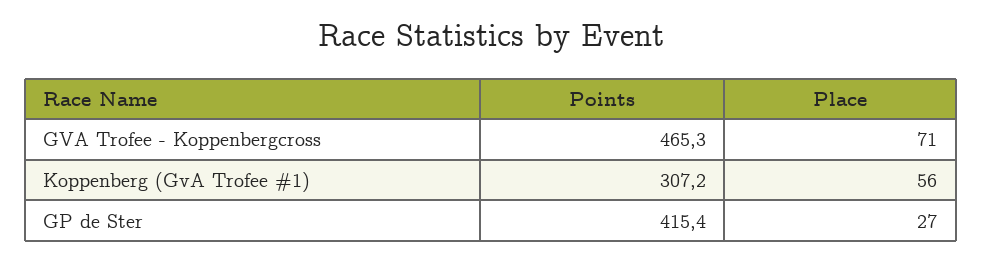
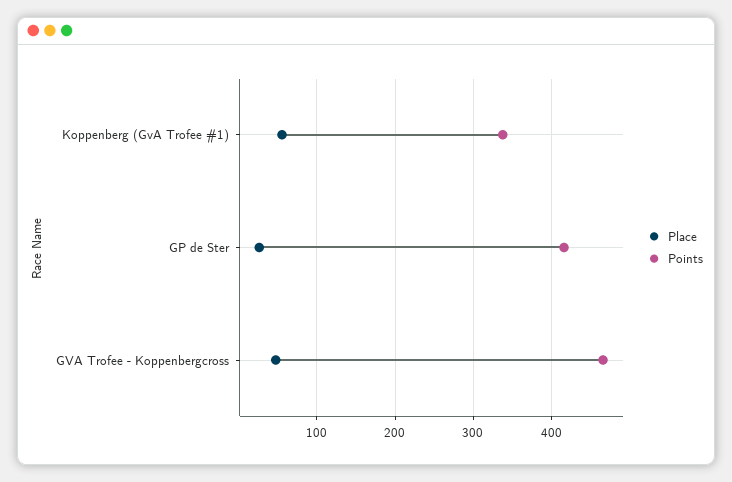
  {
    "Points": {
      "GVA Trofee - Koppenbergcross": 465.3,
-     "Koppenberg (GvA Trofee #1)": 307.2,
+     "Koppenberg (GvA Trofee #1)": 340,
      "GP de Ster": 415.4
    },
    "Place": {
-     "GVA Trofee - Koppenbergcross": 71,
+     "GVA Trofee - Koppenbergcross": 50,
      "Koppenberg (GvA Trofee #1)": 56,
      "GP de Ster": 27
    }
  }

